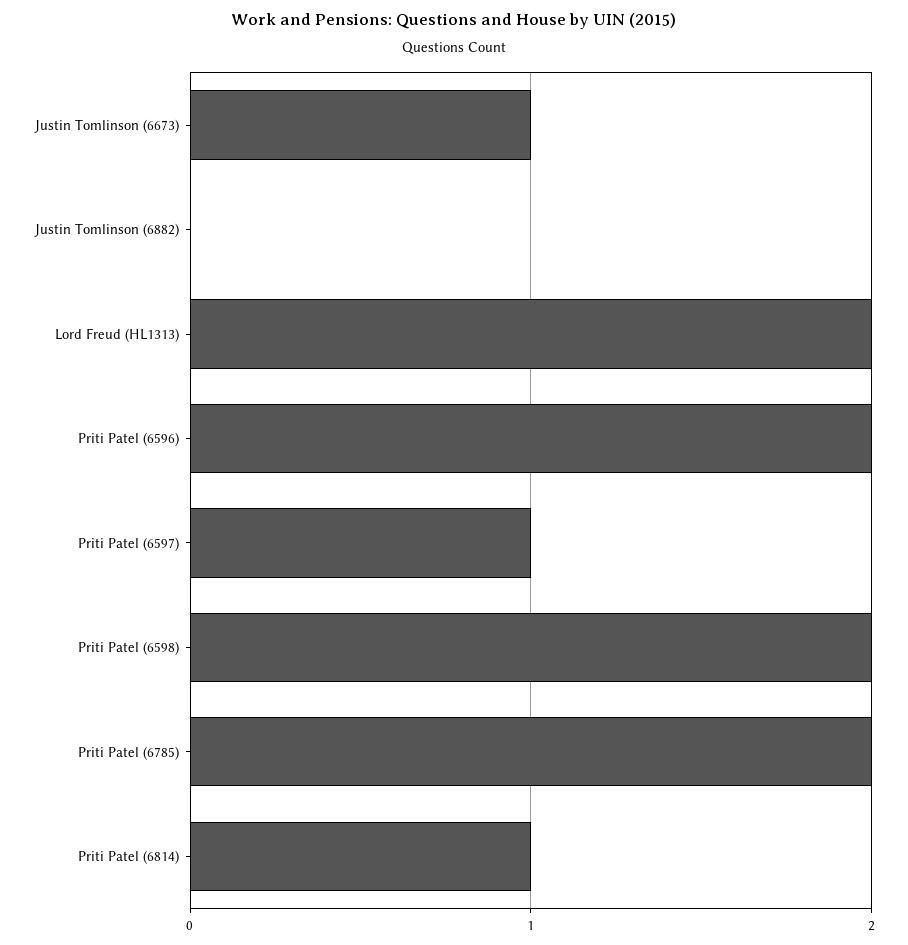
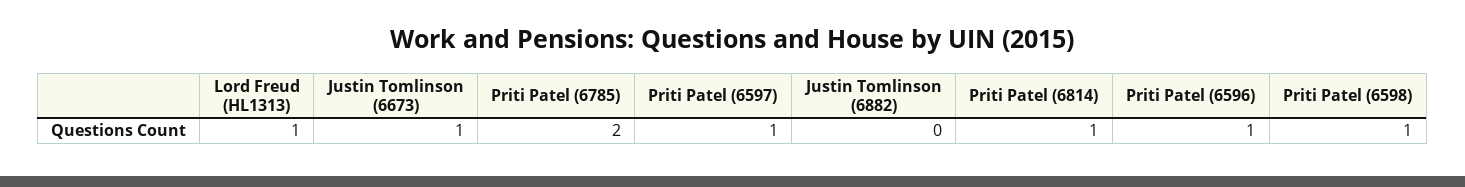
  {
    "Justin Tomlinson (6673)": 1,
    "Justin Tomlinson (6882)": 0,
-   "Lord Freud (HL1313)": 2,
+   "Lord Freud (HL1313)": 1,
-   "Priti Patel (6596)": 2,
+   "Priti Patel (6596)": 1,
    "Priti Patel (6597)": 1,
-   "Priti Patel (6598)": 2,
+   "Priti Patel (6598)": 1,
    "Priti Patel (6785)": 2,
    "Priti Patel (6814)": 1
  }

